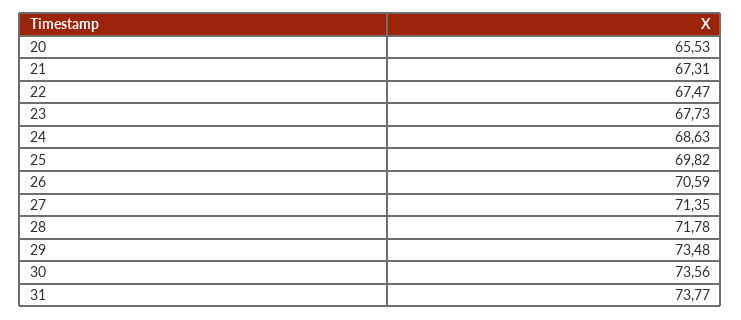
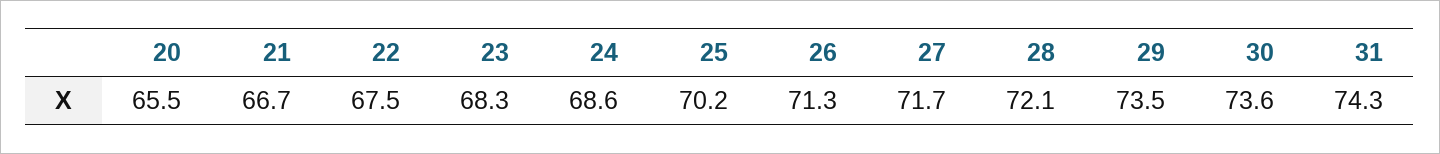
  {
    "20": 65.53,
-   "21": 67.31,
+   "21": 66.7,
    "22": 67.47,
-   "23": 67.73,
+   "23": 68.3,
    "24": 68.63,
-   "25": 69.82,
+   "25": 70.2,
-   "26": 70.59,
+   "26": 71.3,
-   "27": 71.35,
+   "27": 71.7,
-   "28": 71.78,
+   "28": 72.1,
    "29": 73.48,
    "30": 73.56,
-   "31": 73.77
+   "31": 74.3
  }

